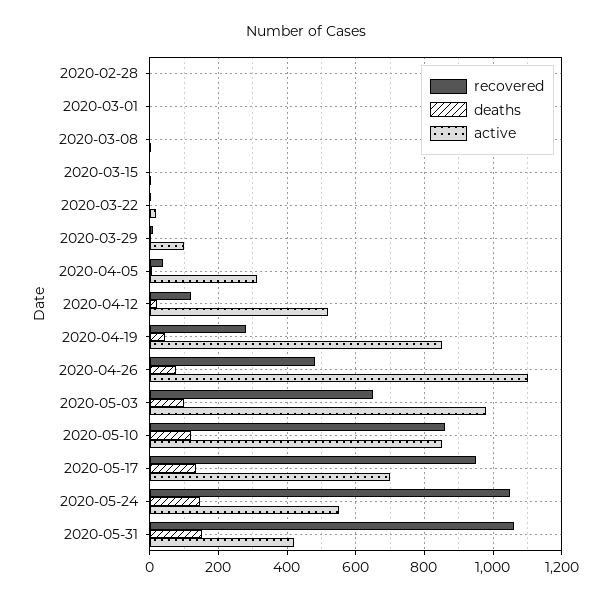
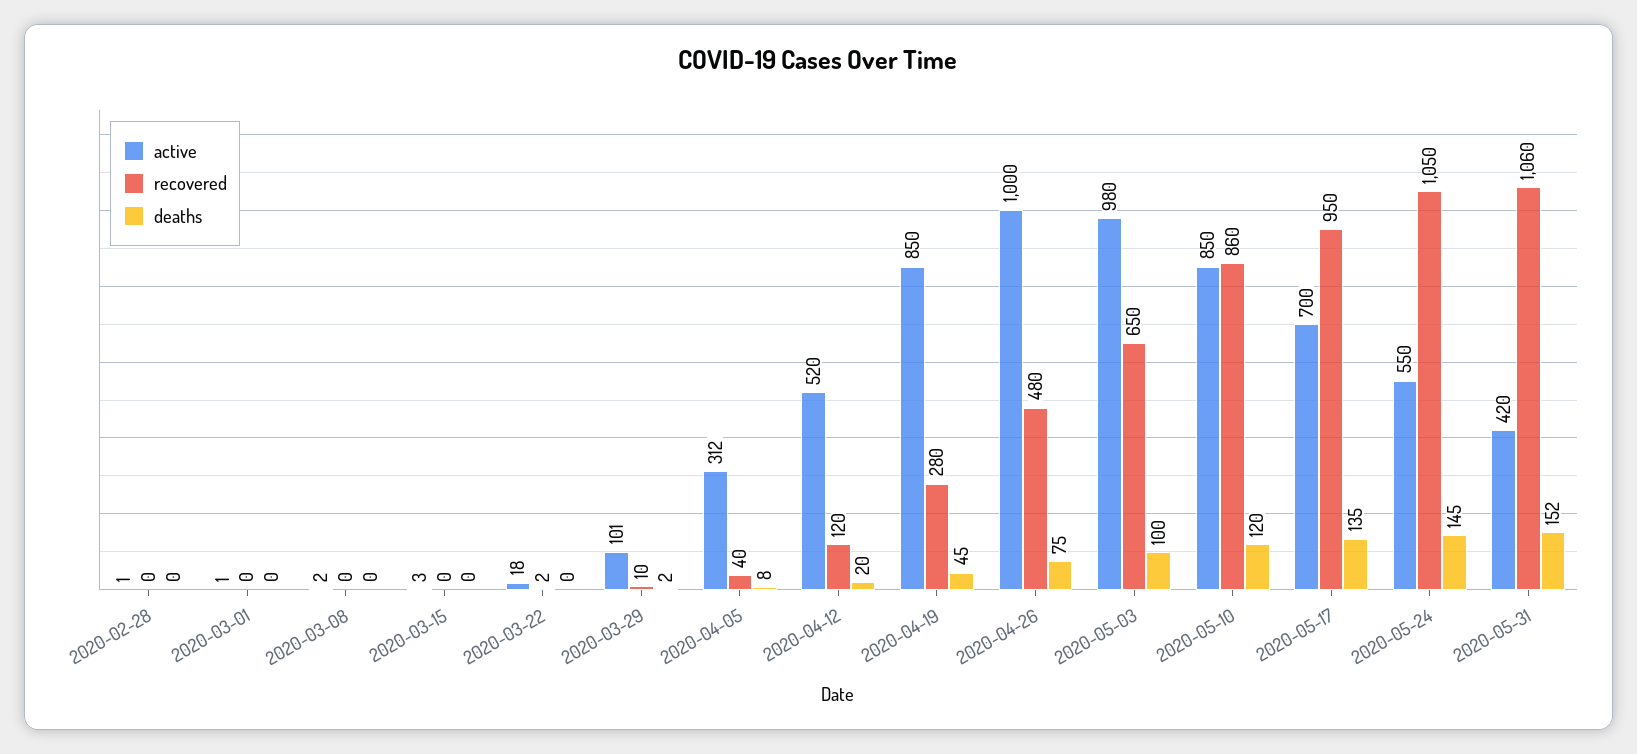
  {
    "recovered": {
      "2020-02-28": 0,
      "2020-03-01": 0,
      "2020-03-08": 0,
      "2020-03-15": 0,
      "2020-03-22": 2,
      "2020-03-29": 10,
      "2020-04-05": 40,
      "2020-04-12": 120,
      "2020-04-19": 280,
      "2020-04-26": 480,
      "2020-05-03": 650,
      "2020-05-10": 860,
      "2020-05-17": 950,
      "2020-05-24": 1050,
      "2020-05-31": 1060
    },
    "deaths": {
      "2020-02-28": 0,
      "2020-03-01": 0,
      "2020-03-08": 0,
      "2020-03-15": 0,
      "2020-03-22": 0,
      "2020-03-29": 2,
      "2020-04-05": 8,
      "2020-04-12": 20,
      "2020-04-19": 45,
      "2020-04-26": 75,
      "2020-05-03": 100,
      "2020-05-10": 120,
      "2020-05-17": 135,
      "2020-05-24": 145,
      "2020-05-31": 152
    },
    "active": {
      "2020-02-28": 1,
      "2020-03-01": 1,
      "2020-03-08": 2,
      "2020-03-15": 3,
      "2020-03-22": 18,
      "2020-03-29": 101,
      "2020-04-05": 312,
      "2020-04-12": 520,
      "2020-04-19": 850,
-     "2020-04-26": 1100,
+     "2020-04-26": 1000,
      "2020-05-03": 980,
      "2020-05-10": 850,
      "2020-05-17": 700,
      "2020-05-24": 550,
      "2020-05-31": 420
    }
  }

